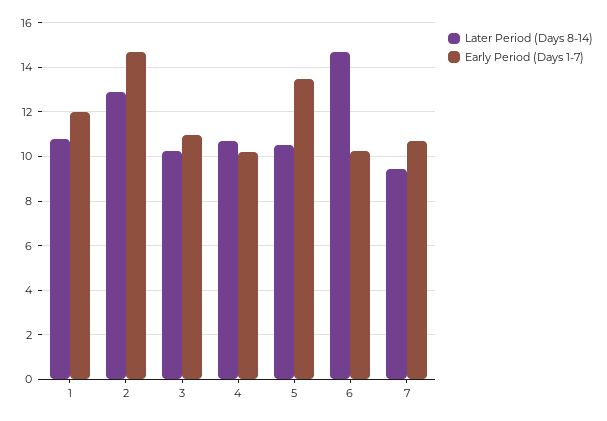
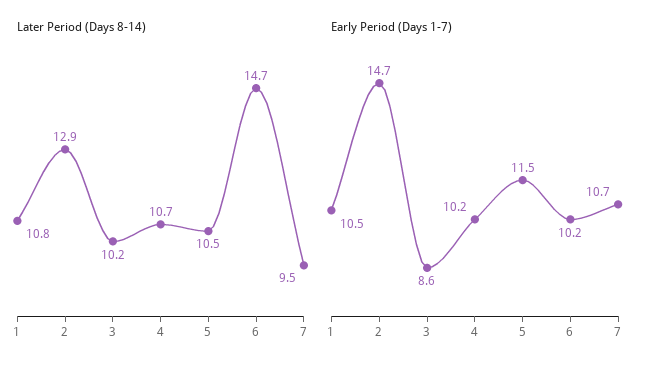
  {
    "Later Period (Days 8-14)": {
      "1": 10.8,
      "2": 12.9,
      "3": 10.2,
      "4": 10.7,
      "5": 10.5,
      "6": 14.7,
      "7": 9.5
    },
    "Early Period (Days 1-7)": {
-     "1": 12,
+     "1": 10.5,
      "2": 14.7,
-     "3": 11,
+     "3": 8.6,
      "4": 10.2,
-     "5": 13.5,
+     "5": 11.5,
      "6": 10.2,
      "7": 10.7
    }
  }

